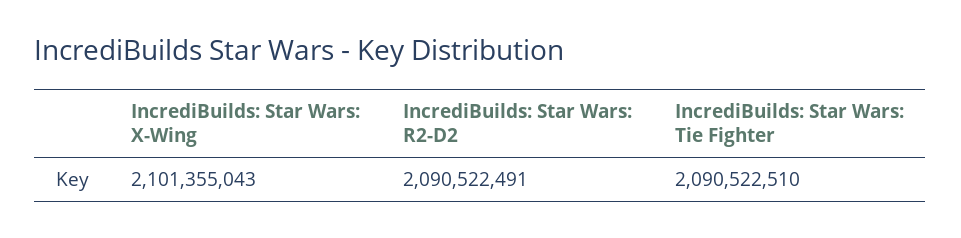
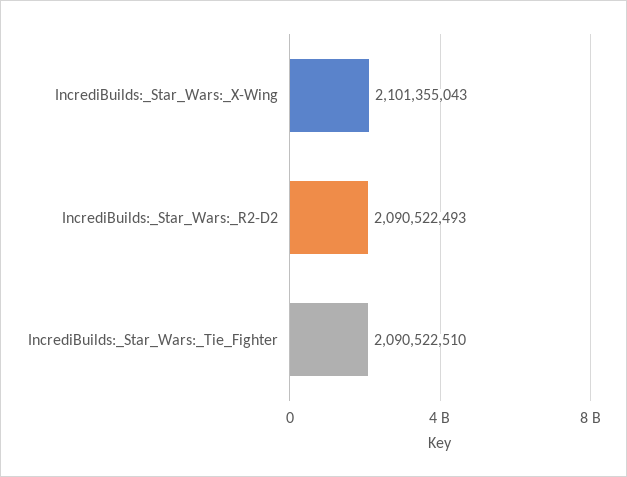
  {
    "IncrediBuilds: Star Wars: X-Wing": 2101355043,
-   "IncrediBuilds: Star Wars: R2-D2": 2090522491,
+   "IncrediBuilds: Star Wars: R2-D2": 2090522493,
    "IncrediBuilds: Star Wars: Tie Fighter": 2090522510
  }

